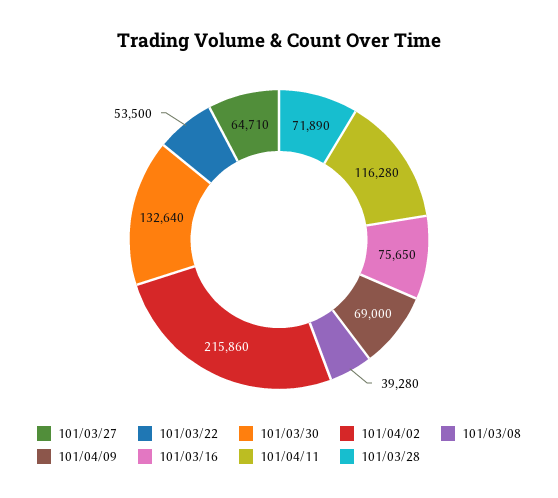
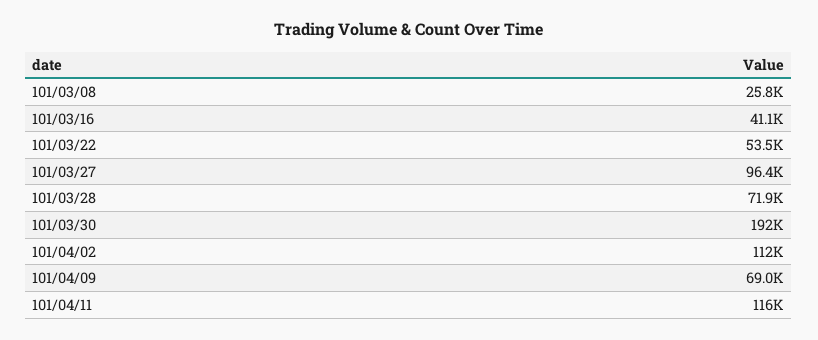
  {
-   "101/03/27": 64710,
+   "101/03/27": 96400,
    "101/03/22": 53500,
-   "101/03/30": 132640,
+   "101/03/30": 192000,
-   "101/04/02": 215860,
+   "101/04/02": 112000,
-   "101/03/08": 39280,
+   "101/03/08": 25800,
    "101/04/09": 69000,
-   "101/03/16": 75650,
+   "101/03/16": 41100,
    "101/04/11": 116280,
    "101/03/28": 71890
  }

